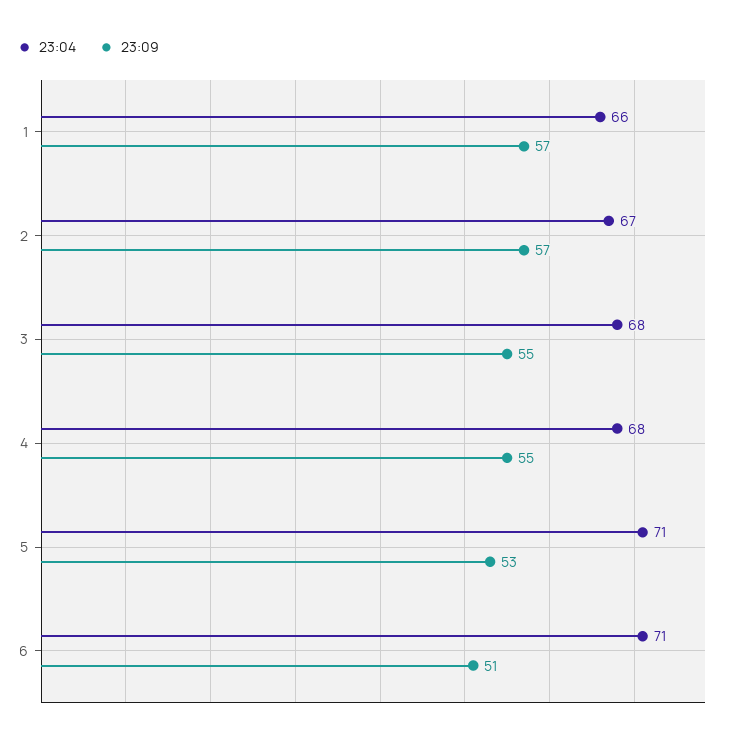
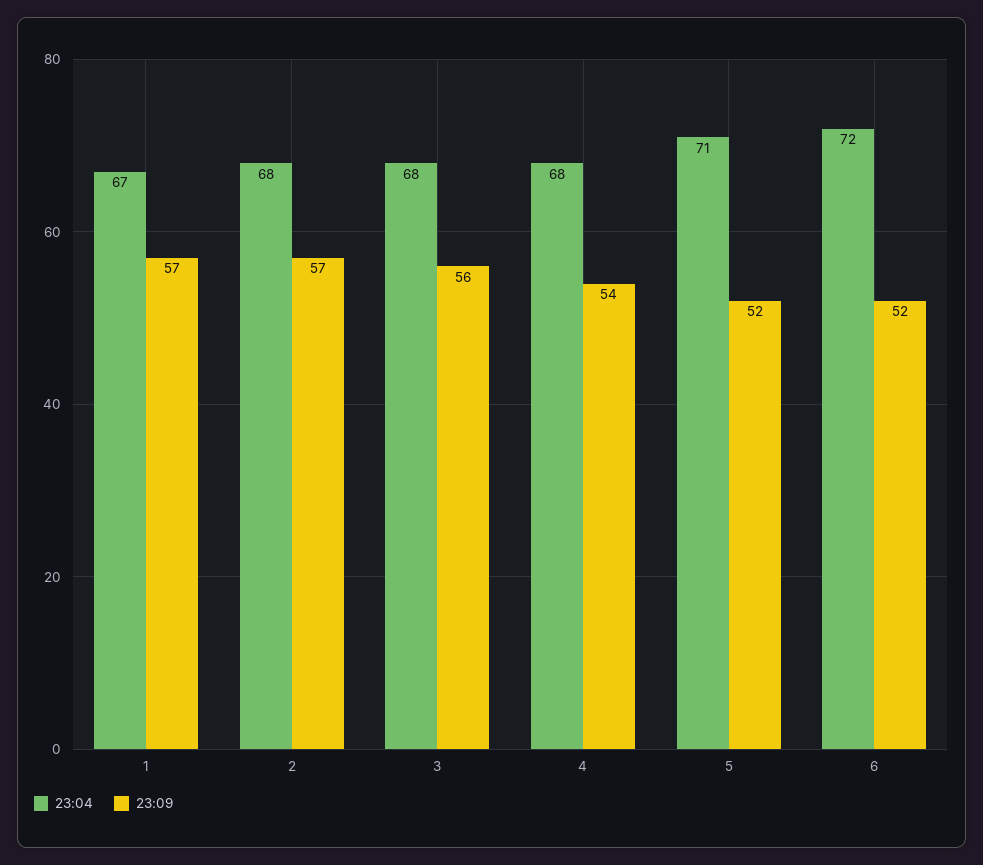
  {
    "23:04": {
-     "1": 66,
+     "1": 67,
-     "2": 67,
+     "2": 68,
      "3": 68,
      "4": 68,
      "5": 71,
-     "6": 71
+     "6": 72
    },
    "23:09": {
      "1": 57,
      "2": 57,
-     "3": 55,
+     "3": 56,
-     "4": 55,
+     "4": 54,
-     "5": 53,
+     "5": 52,
-     "6": 51
+     "6": 52
    }
  }

